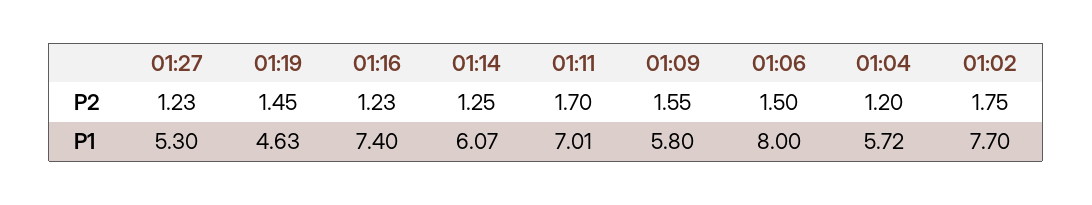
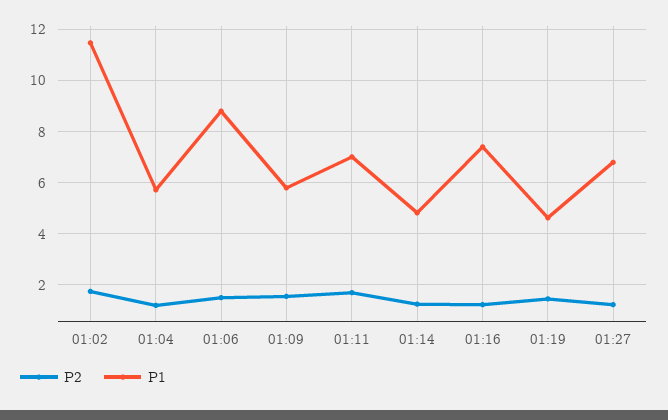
  {
    "P2": {
      "01:27": 1.23,
      "01:19": 1.45,
      "01:16": 1.23,
      "01:14": 1.25,
      "01:11": 1.7,
      "01:09": 1.55,
      "01:06": 1.5,
      "01:04": 1.2,
      "01:02": 1.75
    },
    "P1": {
-     "01:27": 5.3,
+     "01:27": 6.75,
      "01:19": 4.63,
      "01:16": 7.4,
-     "01:14": 6.07,
+     "01:14": 4.75,
      "01:11": 7.01,
      "01:09": 5.8,
-     "01:06": 8,
+     "01:06": 8.75,
      "01:04": 5.72,
-     "01:02": 7.7
+     "01:02": 11.5
    }
  }

